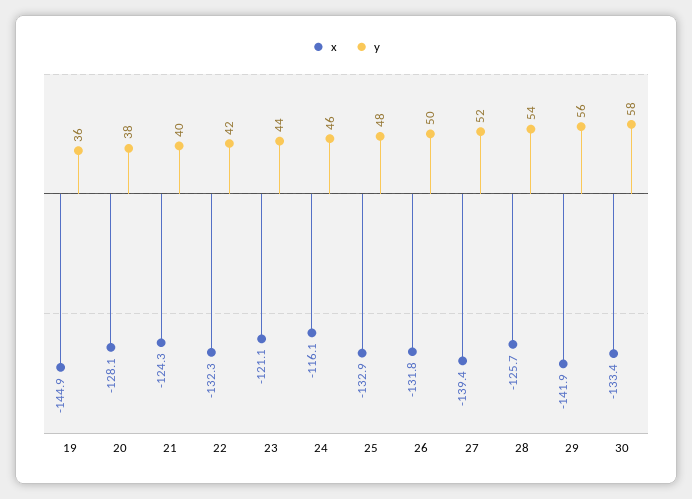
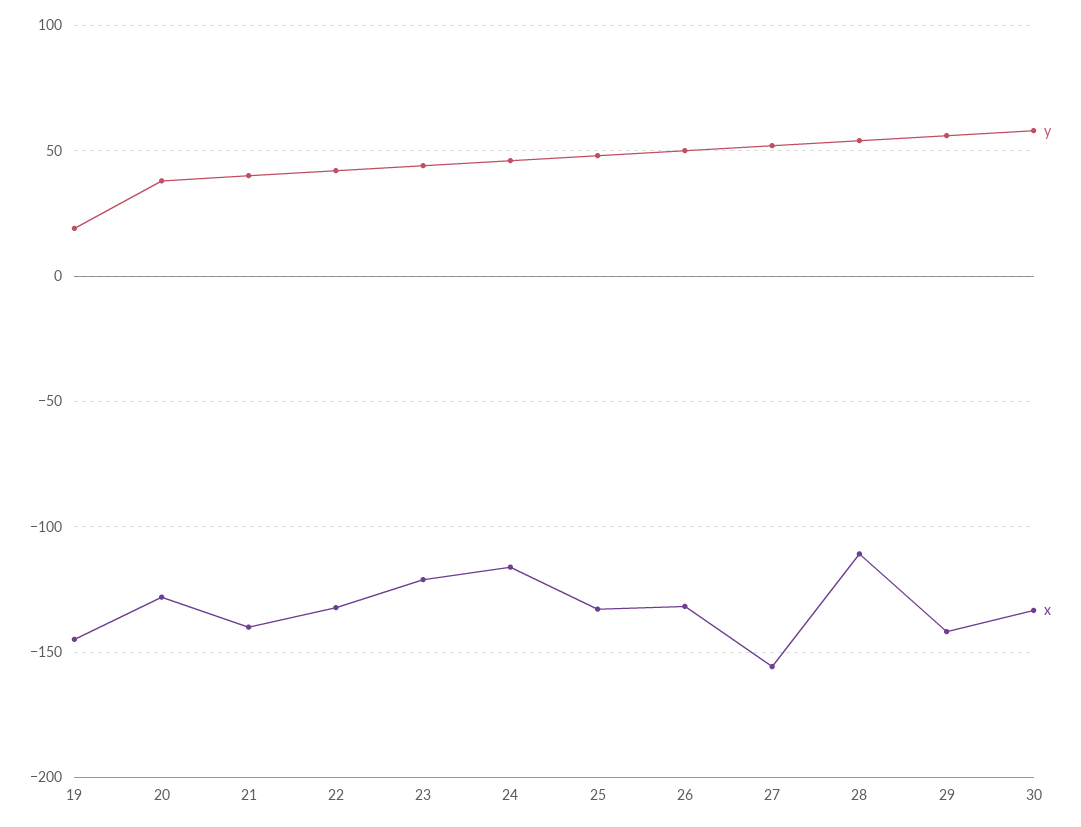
  {
    "x": {
      "19": -144.9,
      "20": -128.1,
-     "21": -124.3,
+     "21": -140,
      "22": -132.3,
      "23": -121.1,
      "24": -116.1,
      "25": -132.9,
      "26": -131.8,
-     "27": -139.4,
+     "27": -155,
-     "28": -125.7,
+     "28": -110,
      "29": -141.9,
      "30": -133.4
    },
    "y": {
-     "19": 36,
+     "19": 20,
      "20": 38,
      "21": 40,
      "22": 42,
      "23": 44,
      "24": 46,
      "25": 48,
      "26": 50,
      "27": 52,
      "28": 54,
      "29": 56,
      "30": 58
    }
  }

